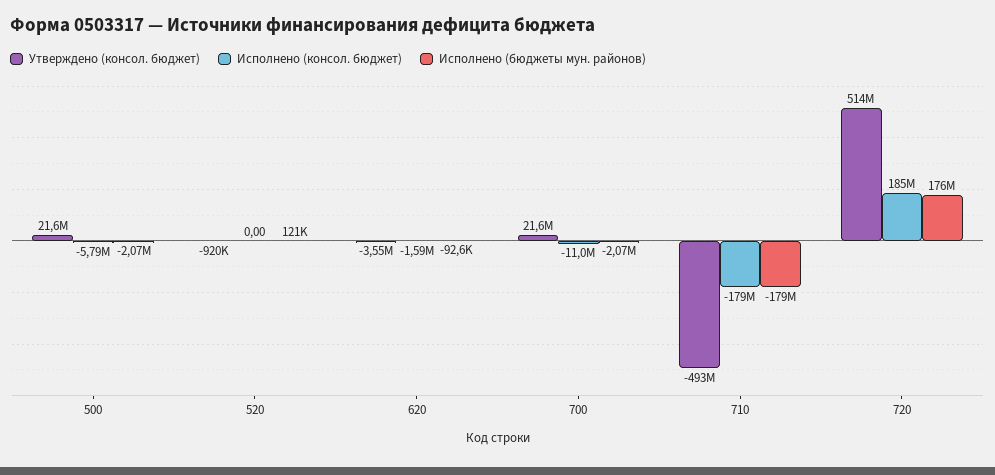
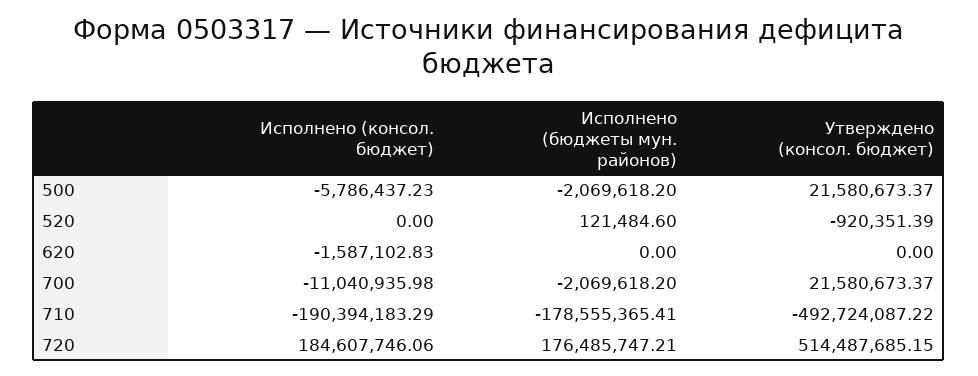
  {
    "Утверждено (консол. бюджет)": {
      "500": 21580673.37,
      "520": -920351.39,
-     "620": -3550000,
+     "620": 0,
      "700": 21580673.37,
      "710": -492724087.22,
      "720": 514487685.15
    },
    "Исполнено (консол. бюджет)": {
      "500": -5786437.23,
      "520": 0,
      "620": -1587102.83,
      "700": -11040935.98,
-     "710": -179000000,
+     "710": -190394183.29,
      "720": 184607746.06
    },
    "Исполнено (бюджеты мун. районов)": {
      "500": -2069618.2,
      "520": 121484.6,
-     "620": -92600,
+     "620": 0,
      "700": -2069618.2,
      "710": -178555365.41,
      "720": 176485747.21
    }
  }

